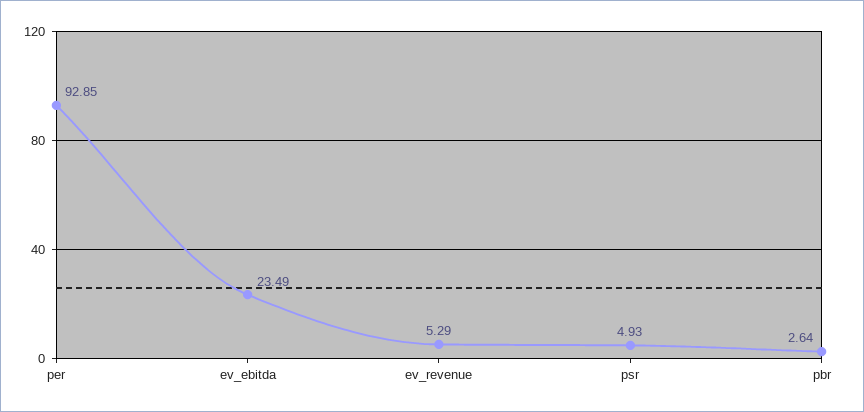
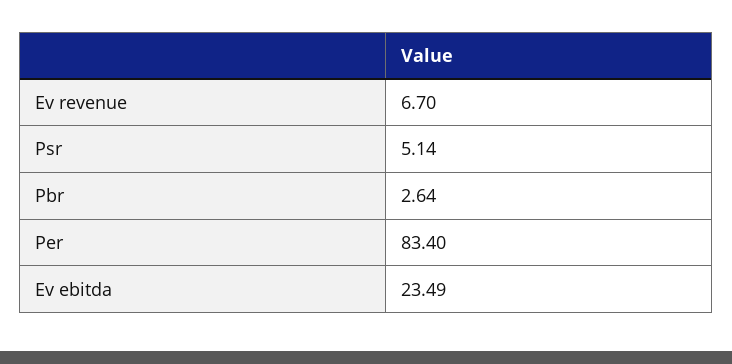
  {
-   "per": 92.85,
+   "per": 83.4,
    "ev_ebitda": 23.49,
-   "ev_revenue": 5.29,
+   "ev_revenue": 6.7,
-   "psr": 4.93,
+   "psr": 5.14,
    "pbr": 2.64
  }

